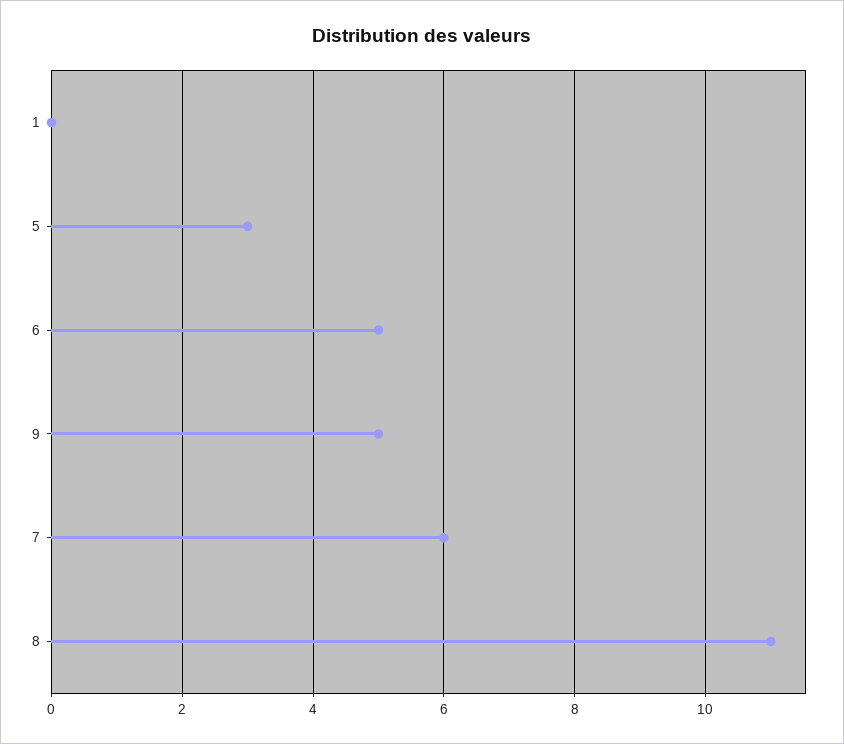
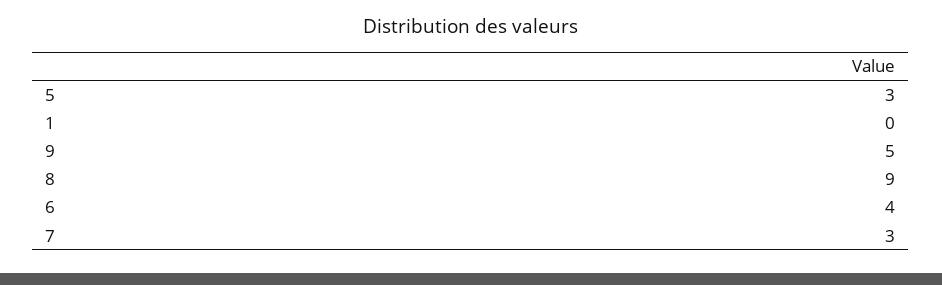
  {
    "1": 0,
    "5": 3,
-   "6": 5,
+   "6": 4,
    "9": 5,
-   "7": 6,
+   "7": 3,
-   "8": 11
+   "8": 9
  }

